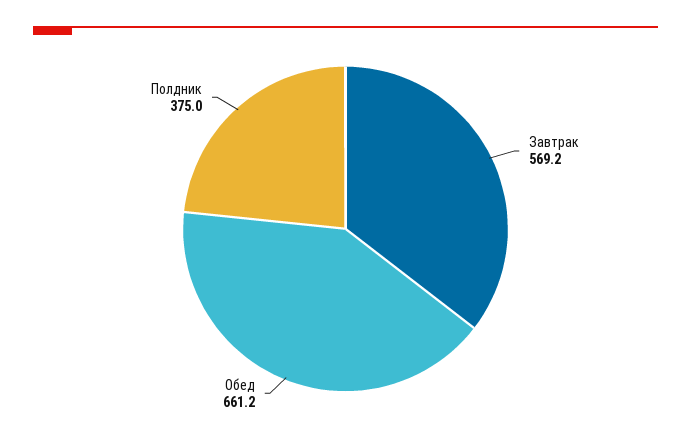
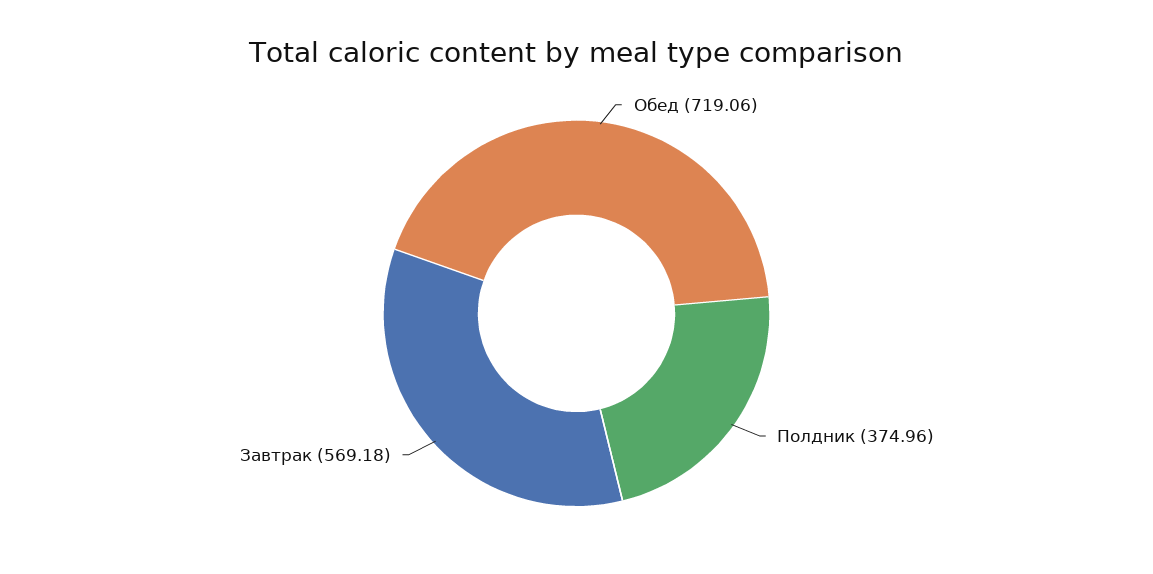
  {
    "Завтрак": 569.18,
-   "Обед": 661.2,
+   "Обед": 719.06,
    "Полдник": 374.96
  }

